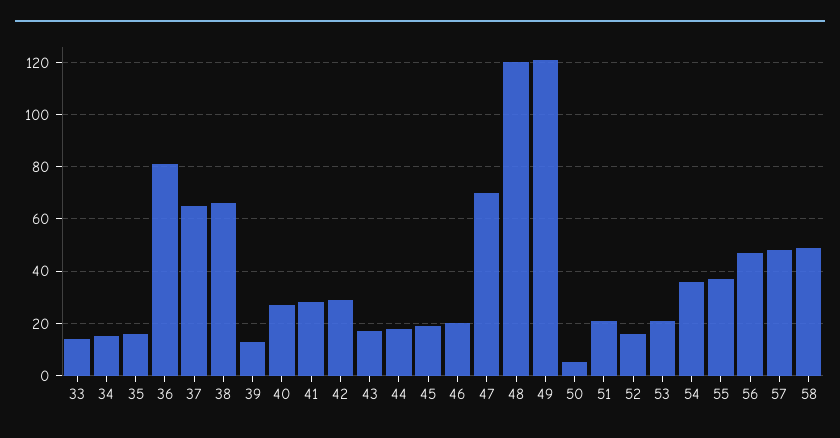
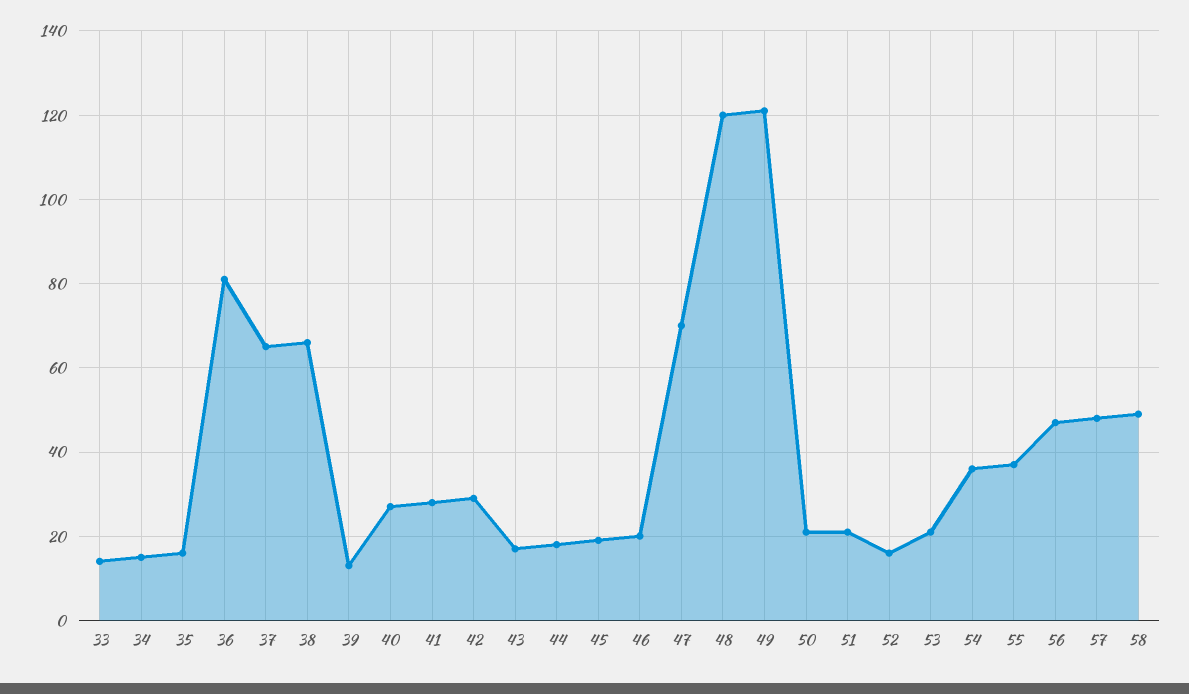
  {
    "33": 15,
    "34": 15,
    "35": 15,
    "36": 80,
    "37": 65,
    "38": 65,
    "39": 15,
    "40": 25,
    "41": 30,
    "42": 30,
    "43": 15,
    "44": 20,
    "45": 20,
    "46": 20,
    "47": 70,
    "48": 120,
    "49": 120,
-   "50": 5,
+   "50": 20,
    "51": 20,
    "52": 15,
    "53": 20,
    "54": 35,
    "55": 35,
    "56": 45,
    "57": 50,
    "58": 50
  }

